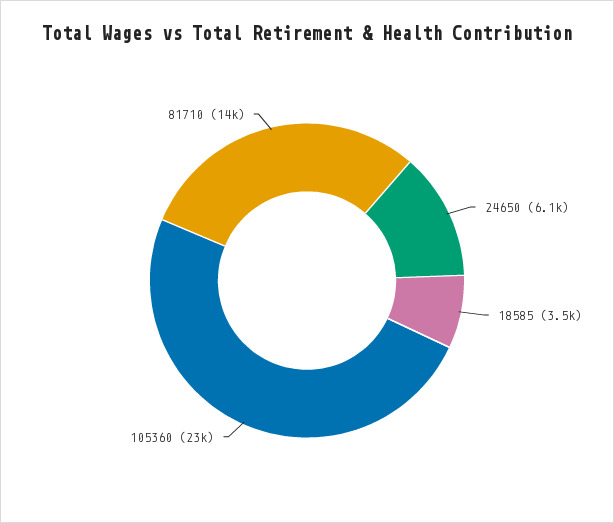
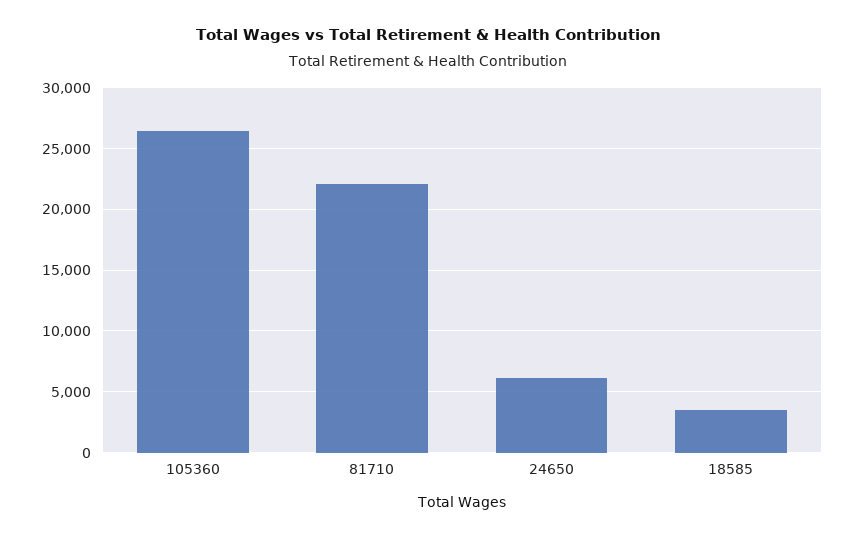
  {
    "24650": 6100,
    "18585": 3500,
-   "105360": 23000,
+   "105360": 26500,
-   "81710": 14000
+   "81710": 22000
  }

